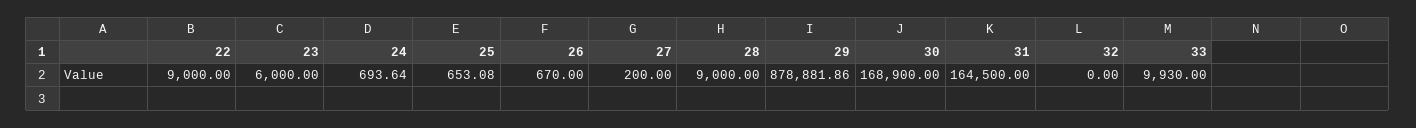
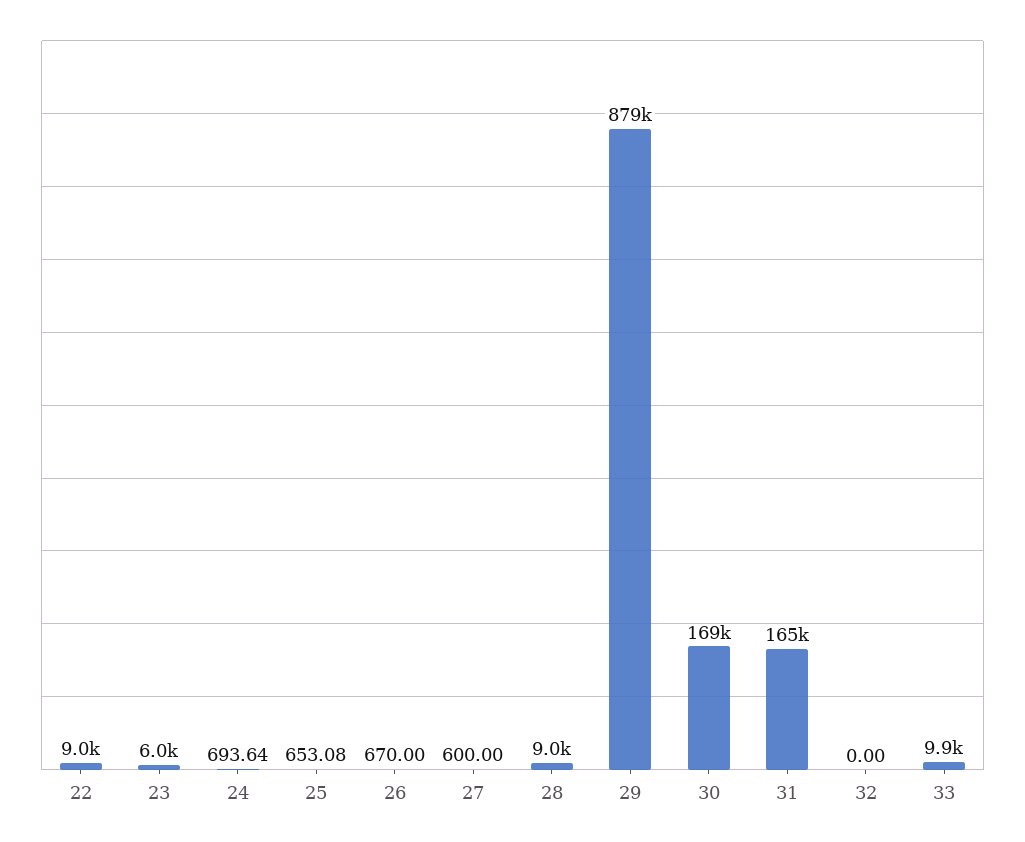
  {
    "22": 9000,
    "23": 6000,
    "24": 693.64,
    "25": 653.08,
    "26": 670,
-   "27": 200,
+   "27": 600,
    "28": 9000,
    "29": 878881.86,
    "30": 168900,
    "31": 164500,
    "32": 0,
    "33": 9930
  }

